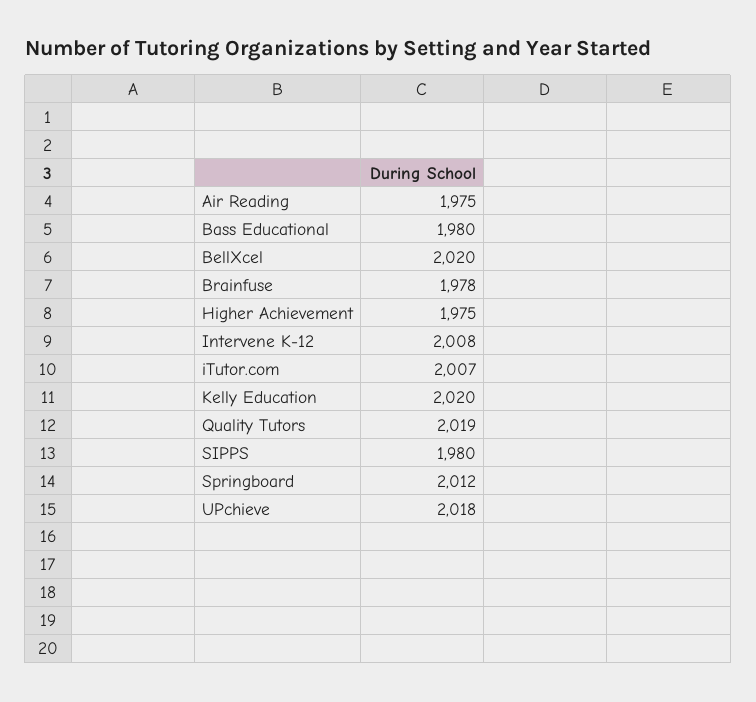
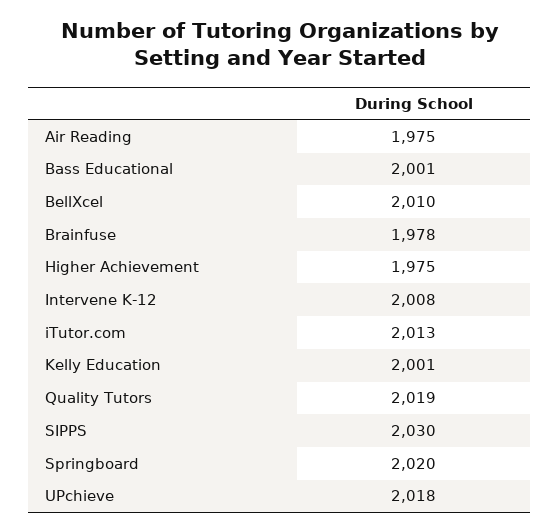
  {
    "Air Reading": 1975,
-   "Bass Educational": 1980,
+   "Bass Educational": 2001,
-   "BellXcel": 2020,
+   "BellXcel": 2010,
    "Brainfuse": 1978,
    "Higher Achievement": 1975,
    "Intervene K-12": 2008,
-   "iTutor.com": 2007,
+   "iTutor.com": 2013,
-   "Kelly Education": 2020,
+   "Kelly Education": 2001,
    "Quality Tutors": 2019,
-   "SIPPS": 1980,
+   "SIPPS": 2030,
-   "Springboard": 2012,
+   "Springboard": 2020,
    "UPchieve": 2018
  }

